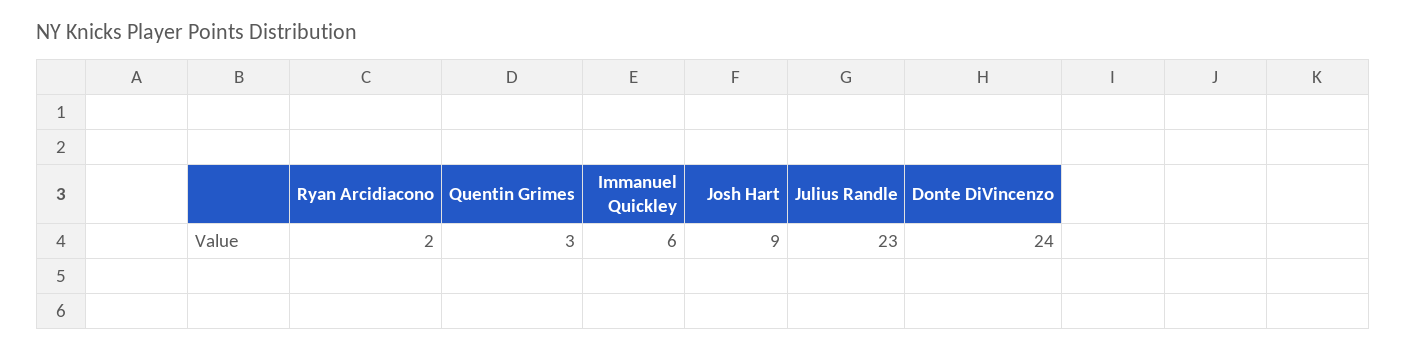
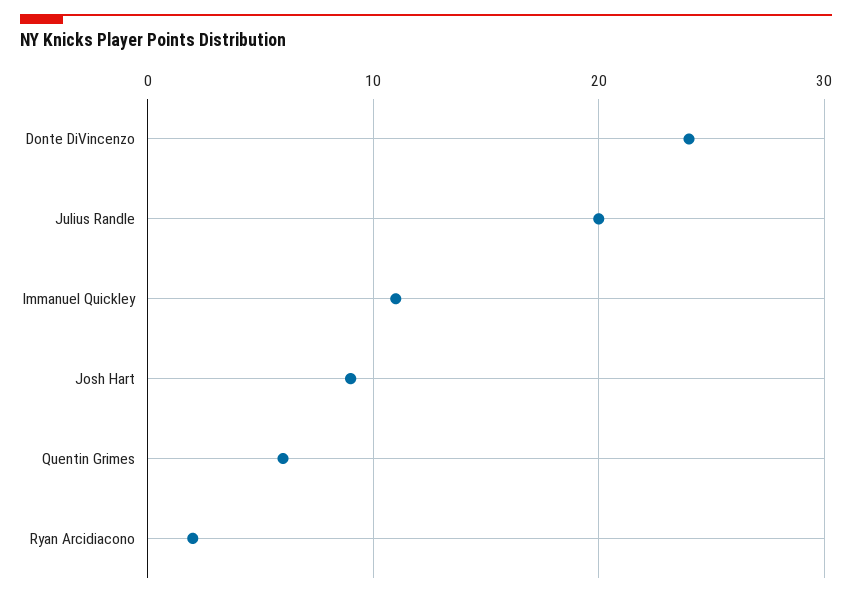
  {
    "Ryan Arcidiacono": 2,
-   "Quentin Grimes": 3,
+   "Quentin Grimes": 6,
-   "Immanuel Quickley": 6,
+   "Immanuel Quickley": 11,
    "Josh Hart": 9,
-   "Julius Randle": 23,
+   "Julius Randle": 20,
    "Donte DiVincenzo": 24
  }

